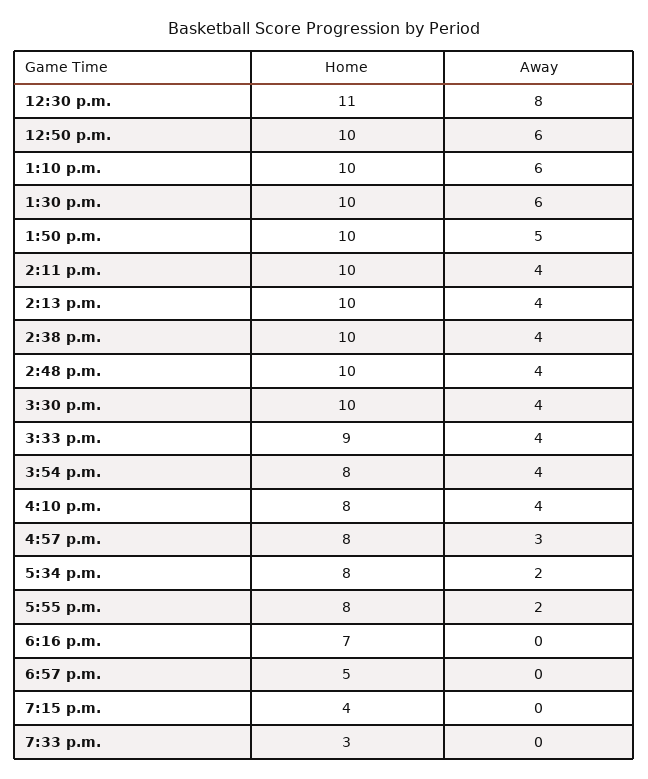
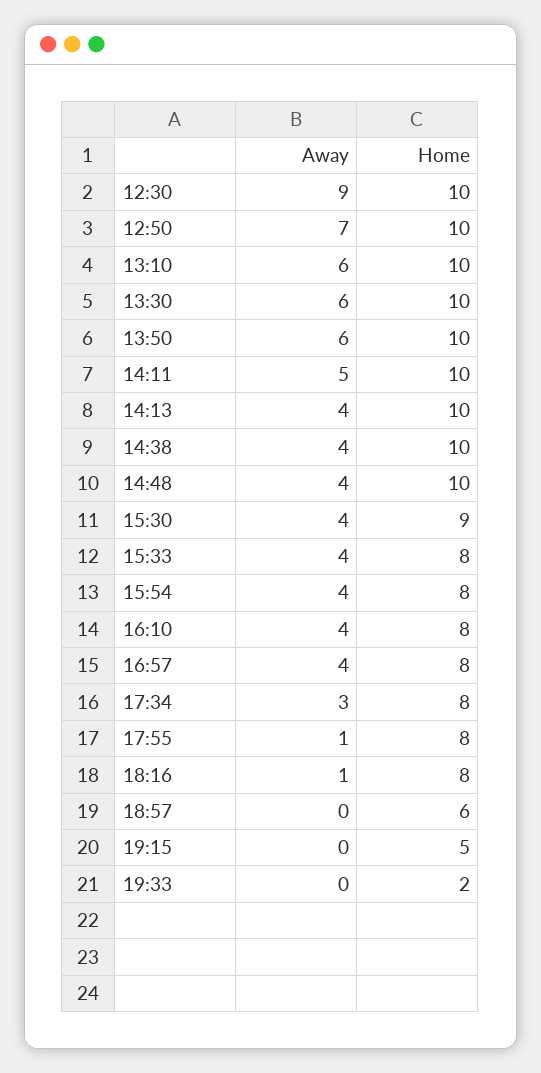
  {
    "Home": {
-     "12:30 p.m.": 11,
+     "12:30 p.m.": 10,
      "12:50 p.m.": 10,
      "1:10 p.m.": 10,
      "1:30 p.m.": 10,
      "1:50 p.m.": 10,
      "2:11 p.m.": 10,
      "2:13 p.m.": 10,
      "2:38 p.m.": 10,
      "2:48 p.m.": 10,
-     "3:30 p.m.": 10,
+     "3:30 p.m.": 9,
-     "3:33 p.m.": 9,
+     "3:33 p.m.": 8,
      "3:54 p.m.": 8,
      "4:10 p.m.": 8,
      "4:57 p.m.": 8,
      "5:34 p.m.": 8,
      "5:55 p.m.": 8,
-     "6:16 p.m.": 7,
+     "6:16 p.m.": 8,
-     "6:57 p.m.": 5,
+     "6:57 p.m.": 6,
-     "7:15 p.m.": 4,
+     "7:15 p.m.": 5,
-     "7:33 p.m.": 3
+     "7:33 p.m.": 2
    },
    "Away": {
-     "12:30 p.m.": 8,
+     "12:30 p.m.": 9,
-     "12:50 p.m.": 6,
+     "12:50 p.m.": 7,
      "1:10 p.m.": 6,
      "1:30 p.m.": 6,
-     "1:50 p.m.": 5,
+     "1:50 p.m.": 6,
-     "2:11 p.m.": 4,
+     "2:11 p.m.": 5,
      "2:13 p.m.": 4,
      "2:38 p.m.": 4,
      "2:48 p.m.": 4,
      "3:30 p.m.": 4,
      "3:33 p.m.": 4,
      "3:54 p.m.": 4,
      "4:10 p.m.": 4,
-     "4:57 p.m.": 3,
+     "4:57 p.m.": 4,
-     "5:34 p.m.": 2,
+     "5:34 p.m.": 3,
-     "5:55 p.m.": 2,
+     "5:55 p.m.": 1,
-     "6:16 p.m.": 0,
+     "6:16 p.m.": 1,
      "6:57 p.m.": 0,
      "7:15 p.m.": 0,
      "7:33 p.m.": 0
    }
  }

